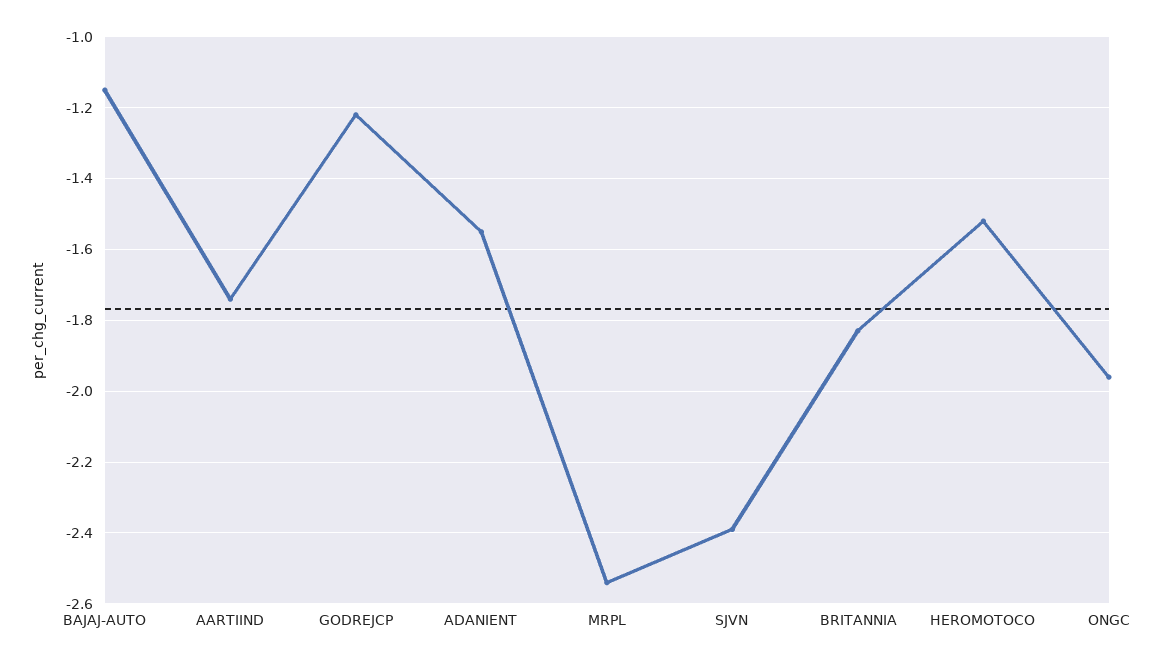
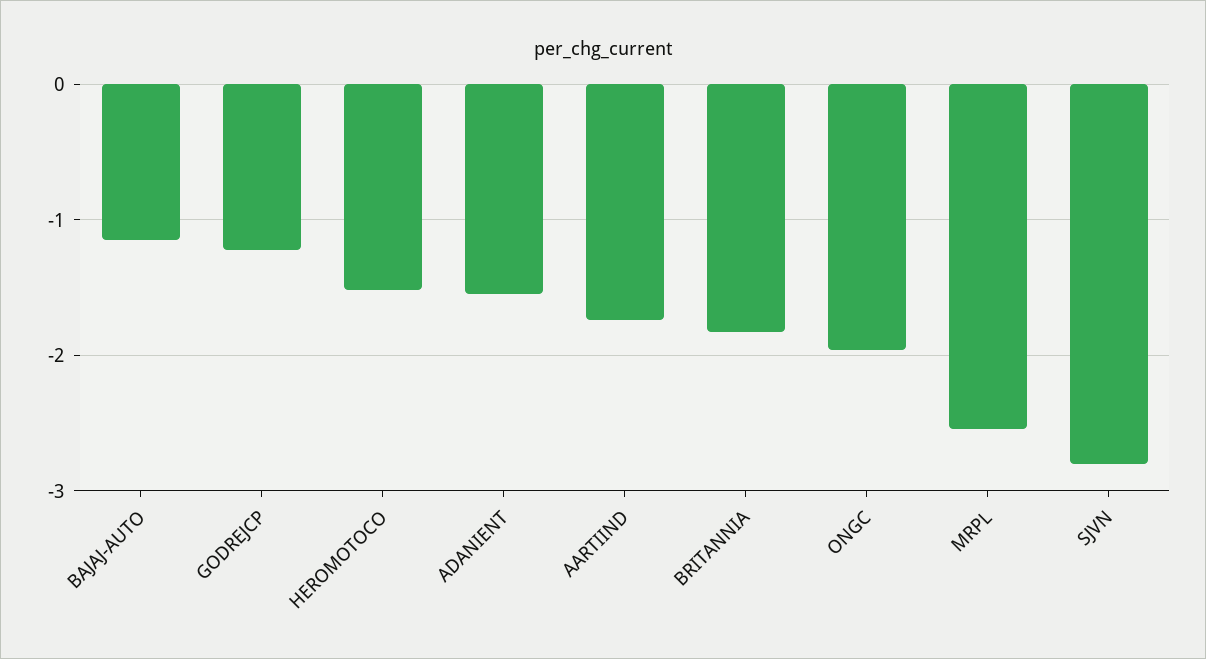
  {
    "BAJAJ-AUTO": -1.15,
    "AARTIIND": -1.75,
    "GODREJCP": -1.2,
    "ADANIENT": -1.55,
    "MRPL": -2.55,
-   "SJVN": -2.4,
+   "SJVN": -2.8,
    "BRITANNIA": -1.85,
    "HEROMOTOCO": -1.5,
    "ONGC": -1.95
  }

